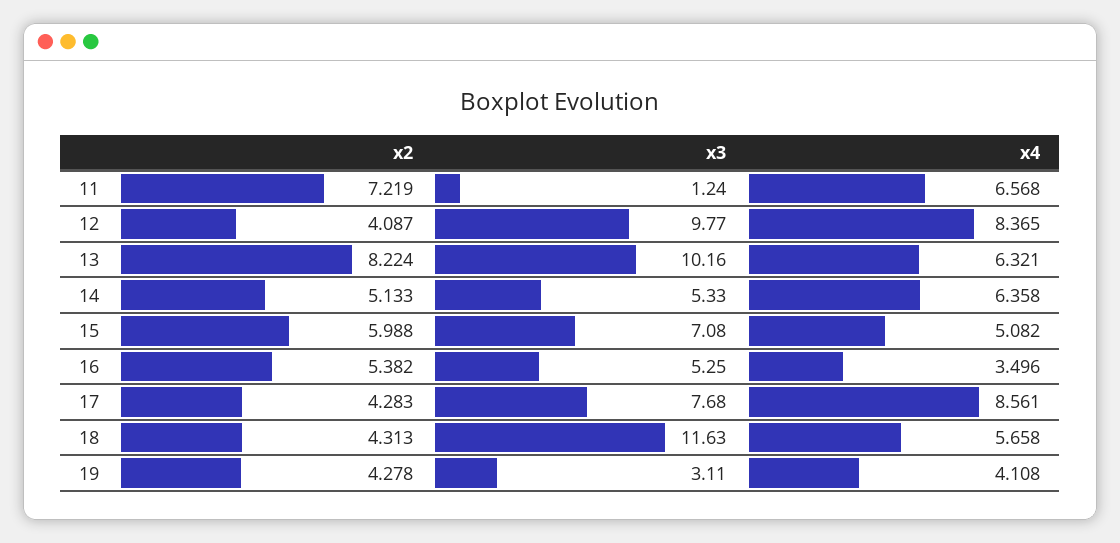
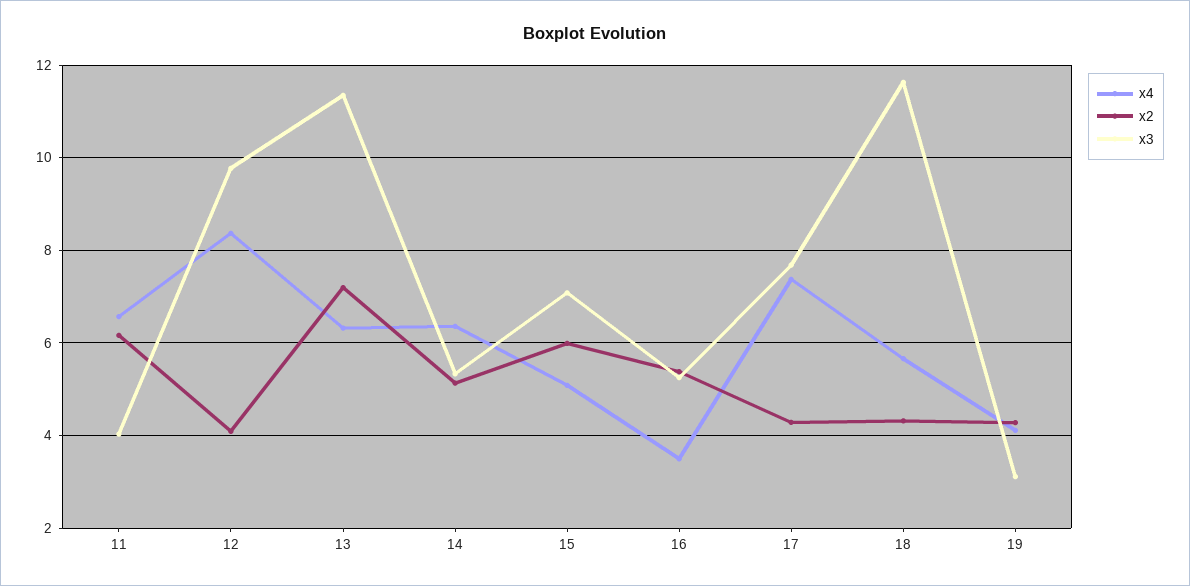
  {
    "x2": {
-     "11": 7.219,
+     "11": 6.2,
      "12": 4.087,
-     "13": 8.224,
+     "13": 7.2,
      "14": 5.133,
      "15": 5.988,
      "16": 5.382,
      "17": 4.283,
      "18": 4.313,
      "19": 4.278
    },
    "x3": {
-     "11": 1.24,
+     "11": 4,
      "12": 9.77,
-     "13": 10.16,
+     "13": 11.4,
      "14": 5.33,
      "15": 7.08,
      "16": 5.25,
      "17": 7.68,
      "18": 11.63,
      "19": 3.11
    },
    "x4": {
      "11": 6.568,
      "12": 8.365,
      "13": 6.321,
      "14": 6.358,
      "15": 5.082,
      "16": 3.496,
-     "17": 8.561,
+     "17": 7.4,
      "18": 5.658,
      "19": 4.108
    }
  }

